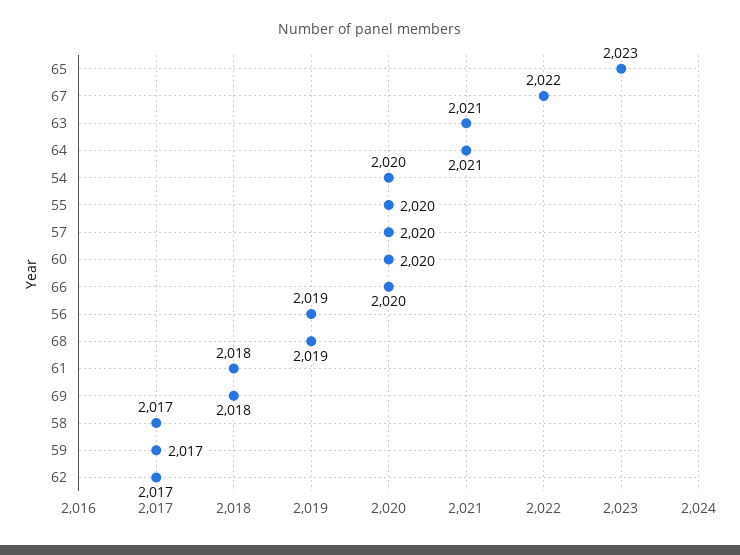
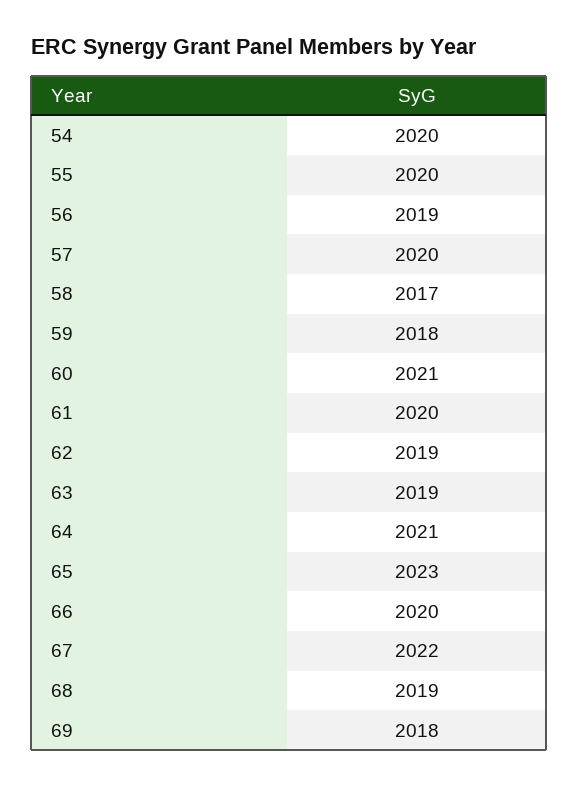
  {
    "65": 2023,
    "67": 2022,
-   "63": 2021,
+   "63": 2019,
    "64": 2021,
    "54": 2020,
    "55": 2020,
    "57": 2020,
-   "60": 2020,
+   "60": 2021,
    "66": 2020,
    "56": 2019,
    "68": 2019,
-   "61": 2018,
+   "61": 2020,
    "69": 2018,
    "58": 2017,
-   "59": 2017,
+   "59": 2018,
-   "62": 2017
+   "62": 2019
  }

